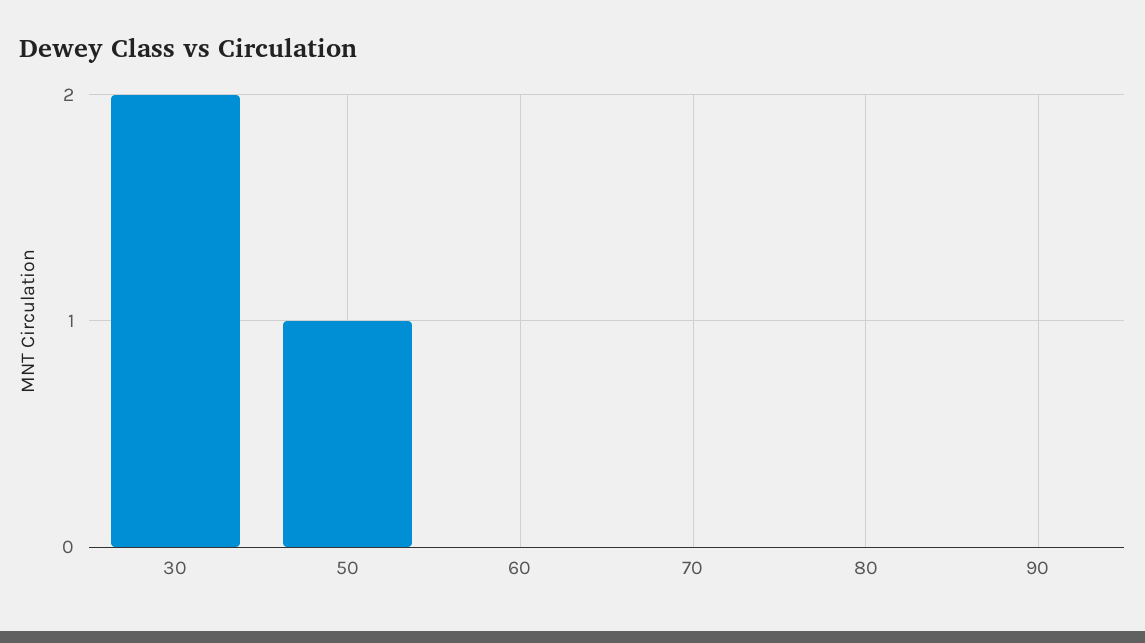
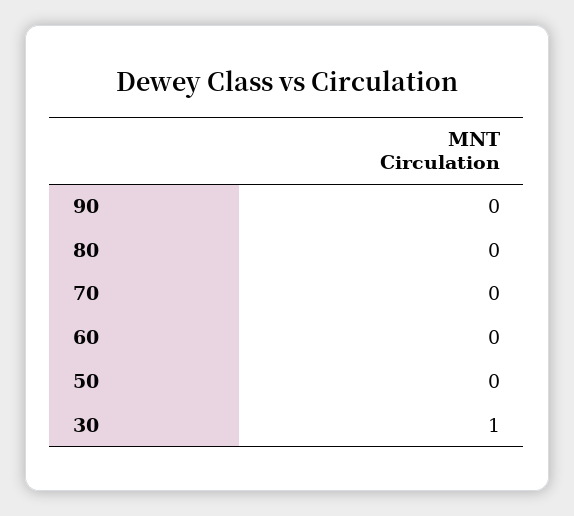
  {
-   "30": 2,
+   "30": 1,
-   "50": 1,
+   "50": 0,
    "60": 0,
    "70": 0,
    "80": 0,
    "90": 0
  }

